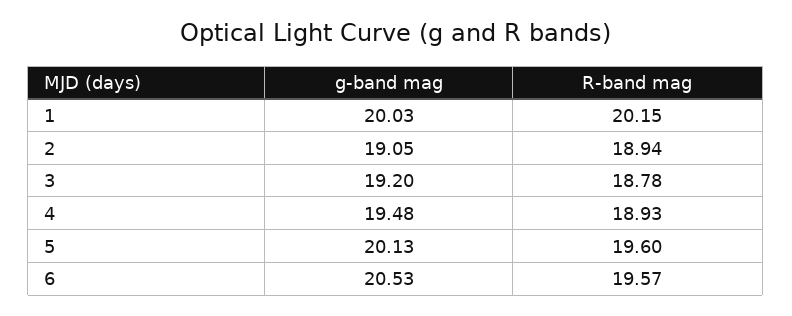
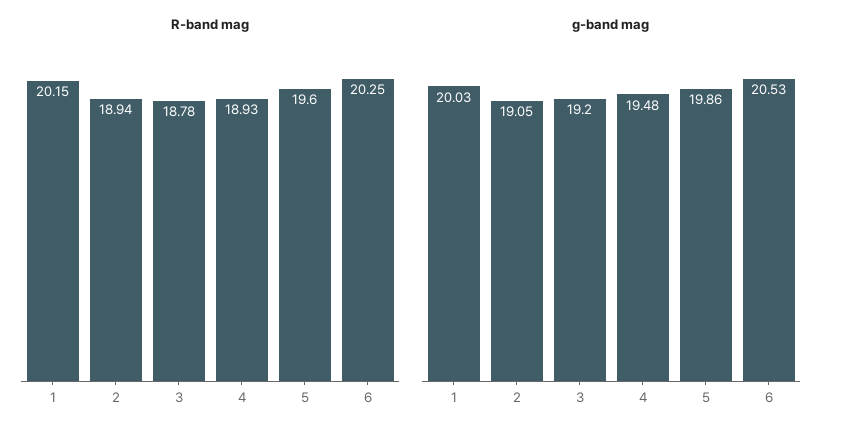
  {
    "g-band mag": {
      "1": 20.03,
      "2": 19.05,
      "3": 19.2,
      "4": 19.48,
-     "5": 20.13,
+     "5": 19.86,
      "6": 20.53
    },
    "R-band mag": {
      "1": 20.15,
      "2": 18.94,
      "3": 18.78,
      "4": 18.93,
      "5": 19.6,
-     "6": 19.57
+     "6": 20.25
    }
  }

